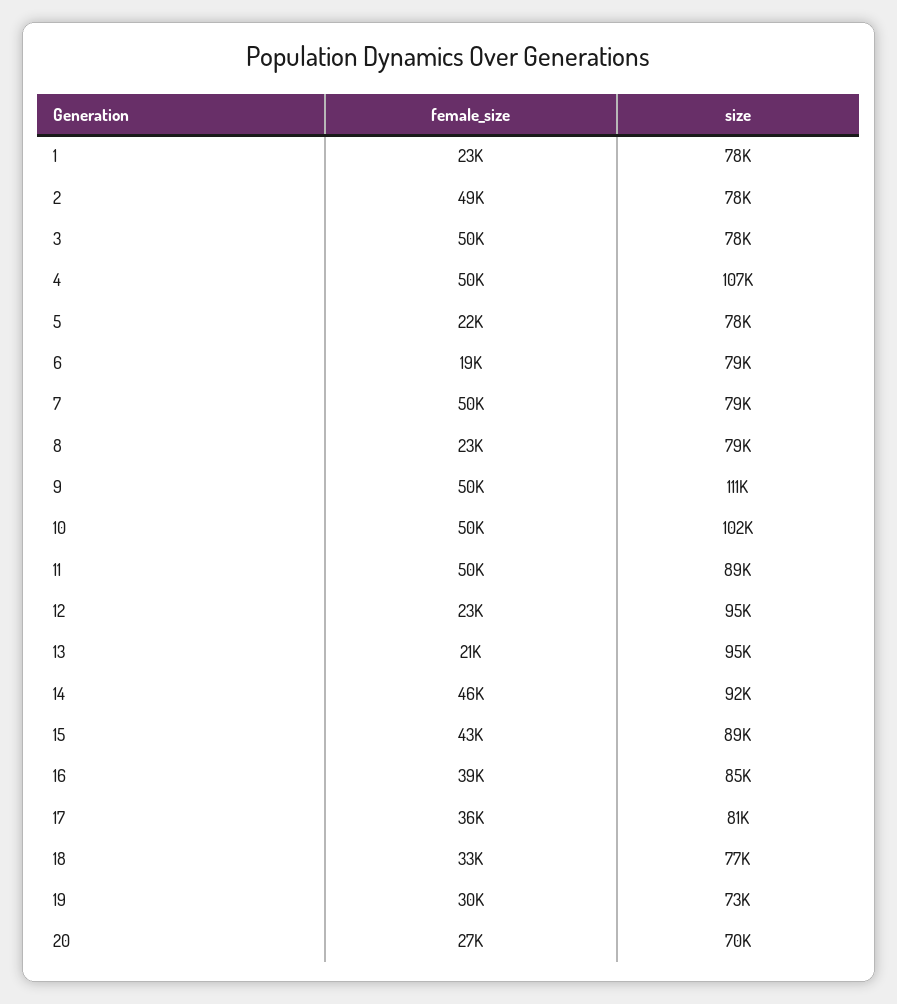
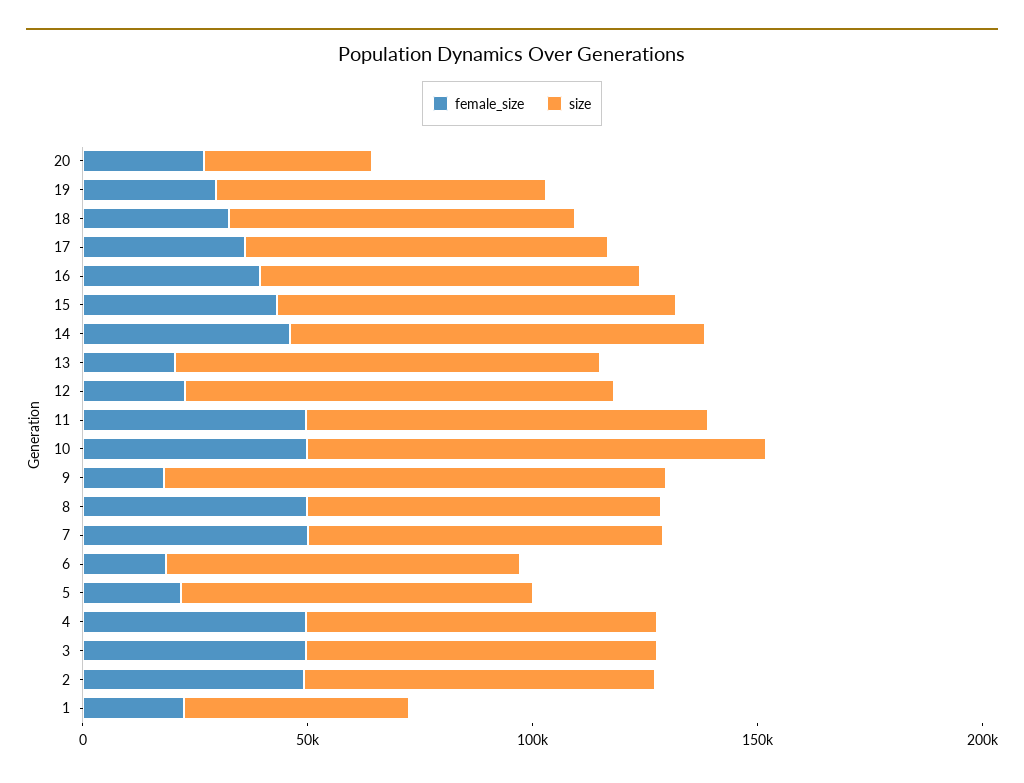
  {
    "female_size": {
      "1": 23000,
      "2": 49000,
      "3": 50000,
      "4": 50000,
      "5": 22000,
      "6": 19000,
      "7": 50000,
-     "8": 23000,
+     "8": 50000,
-     "9": 50000,
+     "9": 20000,
      "10": 50000,
      "11": 50000,
      "12": 23000,
      "13": 21000,
      "14": 46000,
      "15": 43000,
      "16": 39000,
      "17": 36000,
      "18": 33000,
      "19": 30000,
      "20": 27000
    },
    "size": {
-     "1": 78000,
+     "1": 50000,
      "2": 78000,
      "3": 78000,
-     "4": 107000,
+     "4": 80000,
      "5": 78000,
      "6": 79000,
      "7": 79000,
      "8": 79000,
      "9": 111000,
      "10": 102000,
      "11": 89000,
      "12": 95000,
      "13": 95000,
      "14": 92000,
      "15": 89000,
      "16": 85000,
      "17": 81000,
      "18": 77000,
      "19": 73000,
-     "20": 70000
+     "20": 40000
    }
  }

